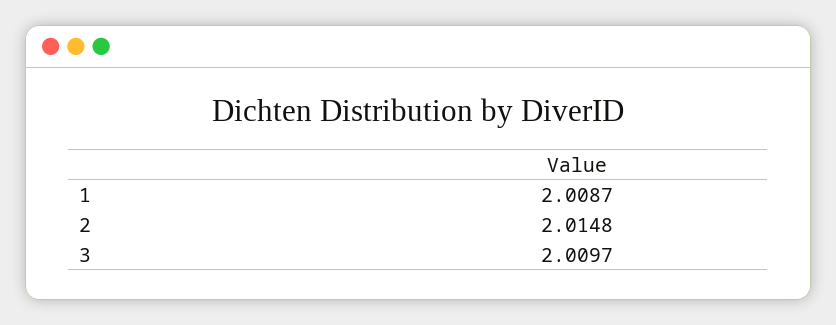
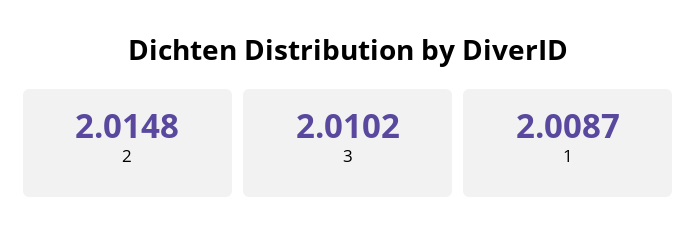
  {
    "1": 2.0087,
    "2": 2.0148,
-   "3": 2.0097
+   "3": 2.0102
  }

